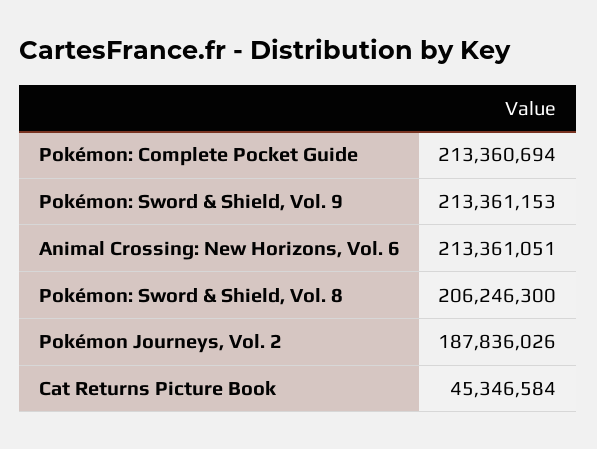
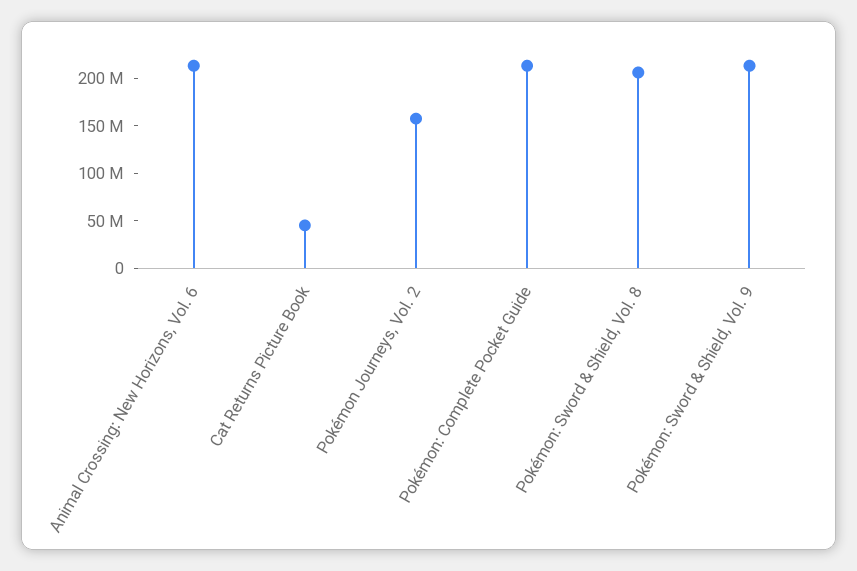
  {
    "Pokémon: Complete Pocket Guide": 213360694,
    "Pokémon: Sword & Shield, Vol. 9": 213361153,
    "Animal Crossing: New Horizons, Vol. 6": 213361051,
    "Pokémon: Sword & Shield, Vol. 8": 206246300,
-   "Pokémon Journeys, Vol. 2": 187836026,
+   "Pokémon Journeys, Vol. 2": 160000000,
    "Cat Returns Picture Book": 45346584
  }

